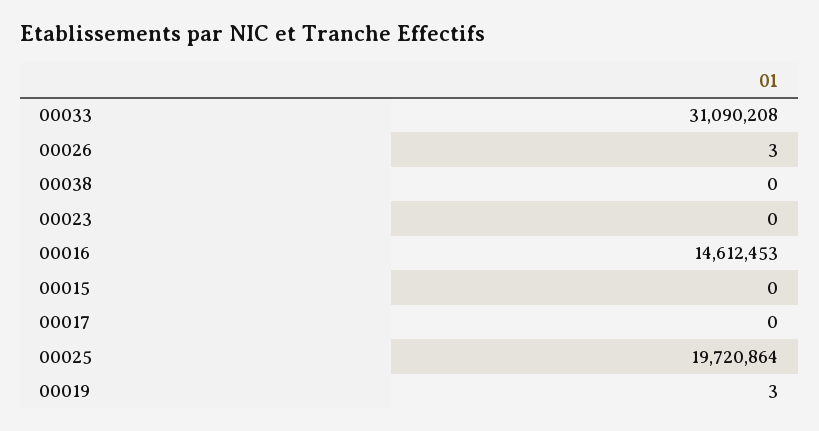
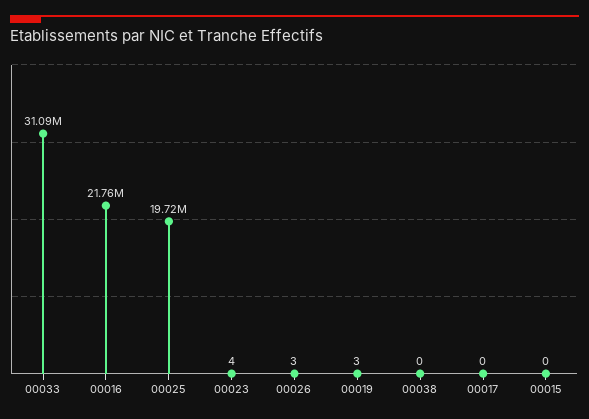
  {
    "00033": 31090208,
    "00026": 3,
    "00038": 0,
-   "00023": 0,
+   "00023": 4,
-   "00016": 14612453,
+   "00016": 21760000,
    "00015": 0,
    "00017": 0,
    "00025": 19720864,
    "00019": 3
  }

